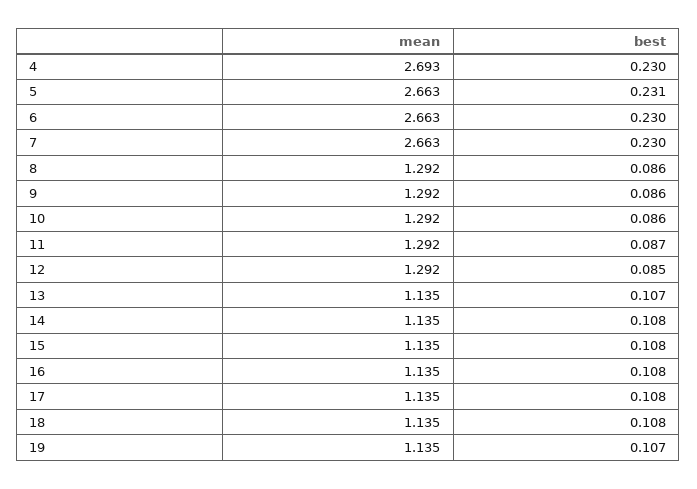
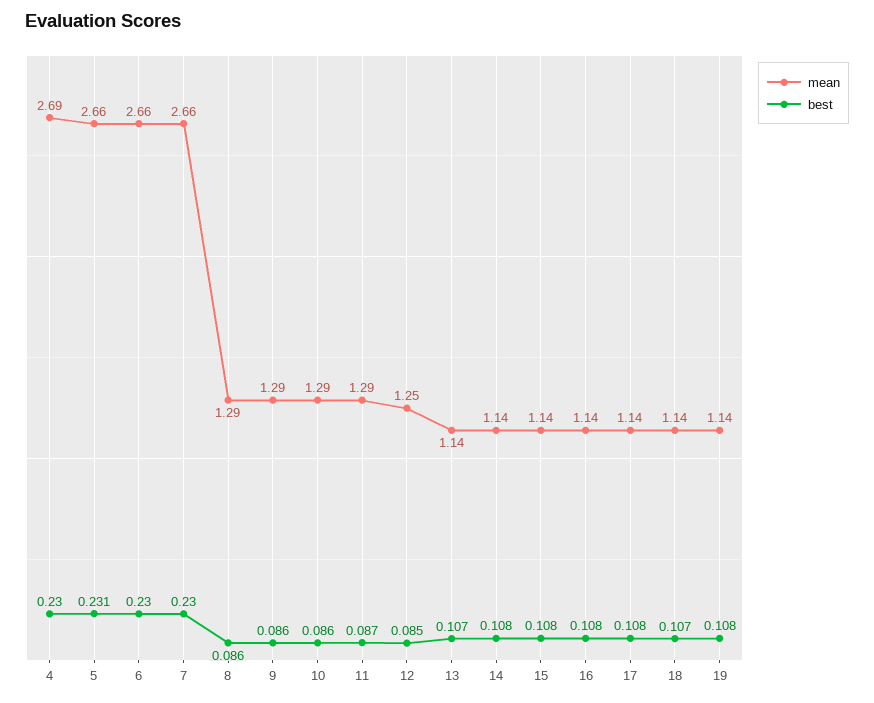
  {
    "mean": {
      "4": 2.693,
      "5": 2.663,
      "6": 2.663,
      "7": 2.663,
      "8": 1.292,
      "9": 1.292,
      "10": 1.292,
      "11": 1.292,
-     "12": 1.292,
+     "12": 1.25,
      "13": 1.135,
      "14": 1.135,
      "15": 1.135,
      "16": 1.135,
      "17": 1.135,
      "18": 1.135,
      "19": 1.135
    },
    "best": {
      "4": 0.23,
      "5": 0.231,
      "6": 0.23,
      "7": 0.23,
      "8": 0.086,
      "9": 0.086,
      "10": 0.086,
      "11": 0.087,
      "12": 0.085,
      "13": 0.107,
      "14": 0.108,
      "15": 0.108,
      "16": 0.108,
      "17": 0.108,
-     "18": 0.108,
+     "18": 0.107,
-     "19": 0.107
+     "19": 0.108
    }
  }

